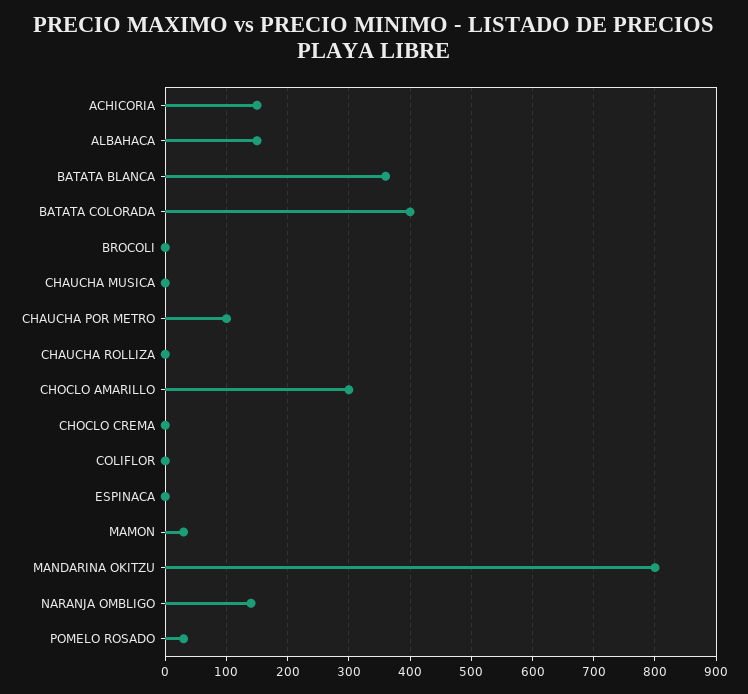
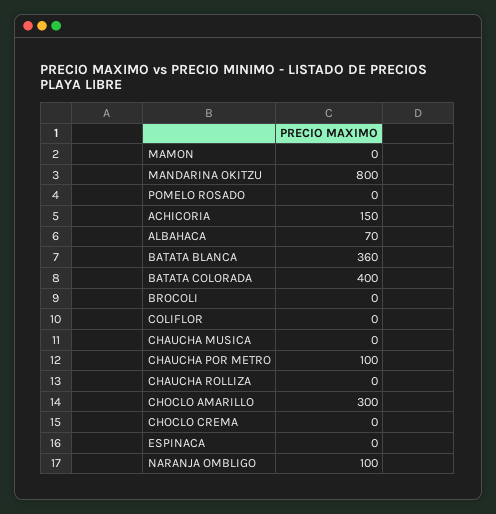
  {
    "ACHICORIA": 150,
-   "ALBAHACA": 150,
+   "ALBAHACA": 70,
    "BATATA BLANCA": 360,
    "BATATA COLORADA": 400,
    "BROCOLI": 0,
    "CHAUCHA MUSICA": 0,
    "CHAUCHA POR METRO": 100,
    "CHAUCHA ROLLIZA": 0,
    "CHOCLO AMARILLO": 300,
    "CHOCLO CREMA": 0,
    "COLIFLOR": 0,
    "ESPINACA": 0,
-   "MAMON": 30,
+   "MAMON": 0,
    "MANDARINA OKITZU": 800,
-   "NARANJA OMBLIGO": 140,
+   "NARANJA OMBLIGO": 100,
-   "POMELO ROSADO": 30
+   "POMELO ROSADO": 0
  }

